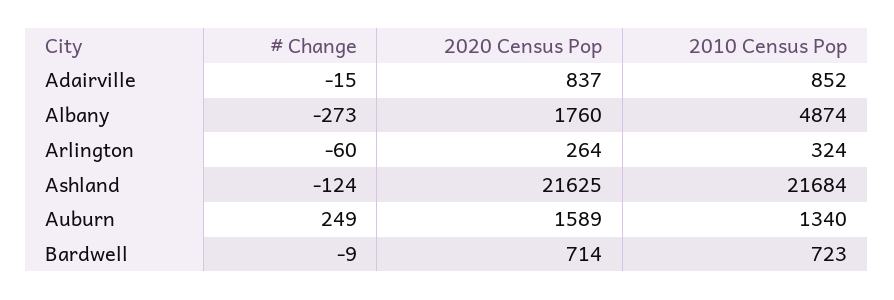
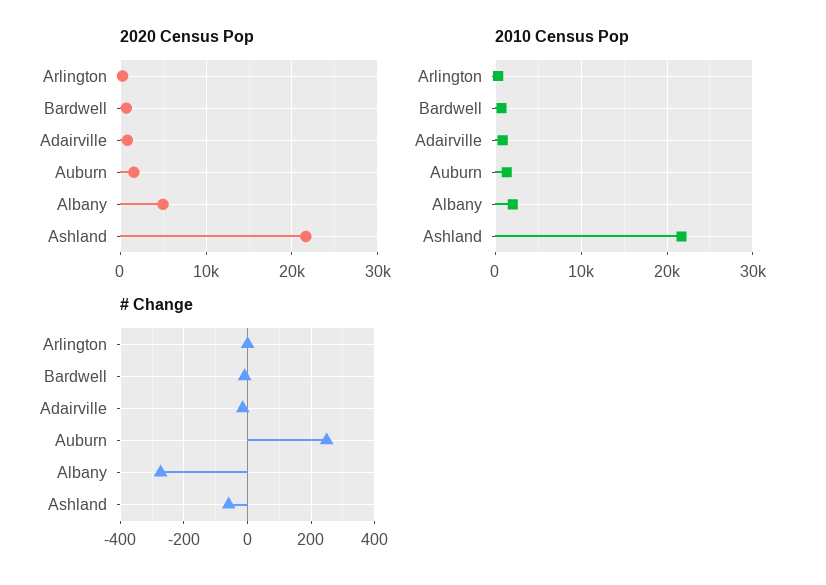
  {
    "# Change": {
      "Adairville": -15,
      "Albany": -273,
-     "Arlington": -60,
+     "Arlington": 0,
-     "Ashland": -124,
+     "Ashland": -60,
      "Auburn": 249,
      "Bardwell": -9
    },
    "2020 Census Pop": {
      "Adairville": 837,
-     "Albany": 1760,
+     "Albany": 5000,
      "Arlington": 264,
      "Ashland": 21625,
      "Auburn": 1589,
      "Bardwell": 714
    },
    "2010 Census Pop": {
      "Adairville": 852,
-     "Albany": 4874,
+     "Albany": 2000,
      "Arlington": 324,
      "Ashland": 21684,
      "Auburn": 1340,
      "Bardwell": 723
    }
  }

